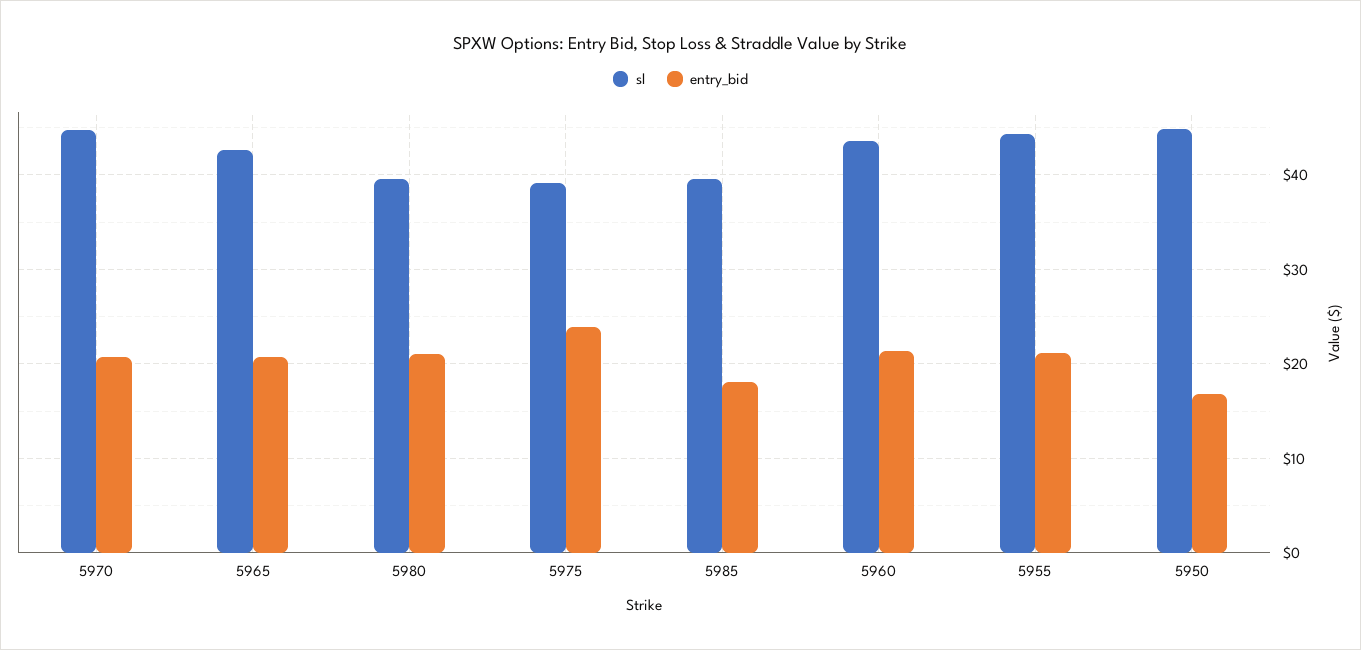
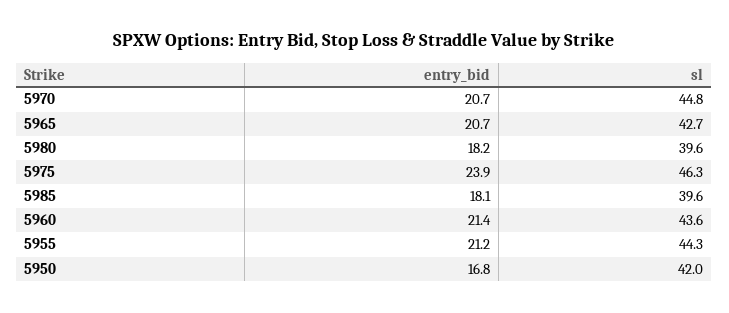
  {
    "sl": {
      "5970": 44.8,
      "5965": 42.7,
      "5980": 39.6,
-     "5975": 39,
+     "5975": 46.3,
      "5985": 39.6,
      "5960": 43.6,
      "5955": 44.3,
-     "5950": 45
+     "5950": 42
    },
    "entry_bid": {
      "5970": 20.7,
      "5965": 20.7,
-     "5980": 21,
+     "5980": 18.2,
      "5975": 23.9,
      "5985": 18.1,
      "5960": 21.4,
      "5955": 21.2,
      "5950": 16.8
    }
  }

